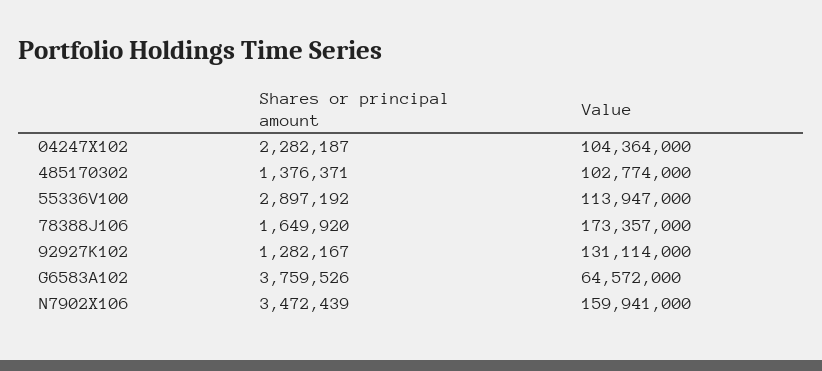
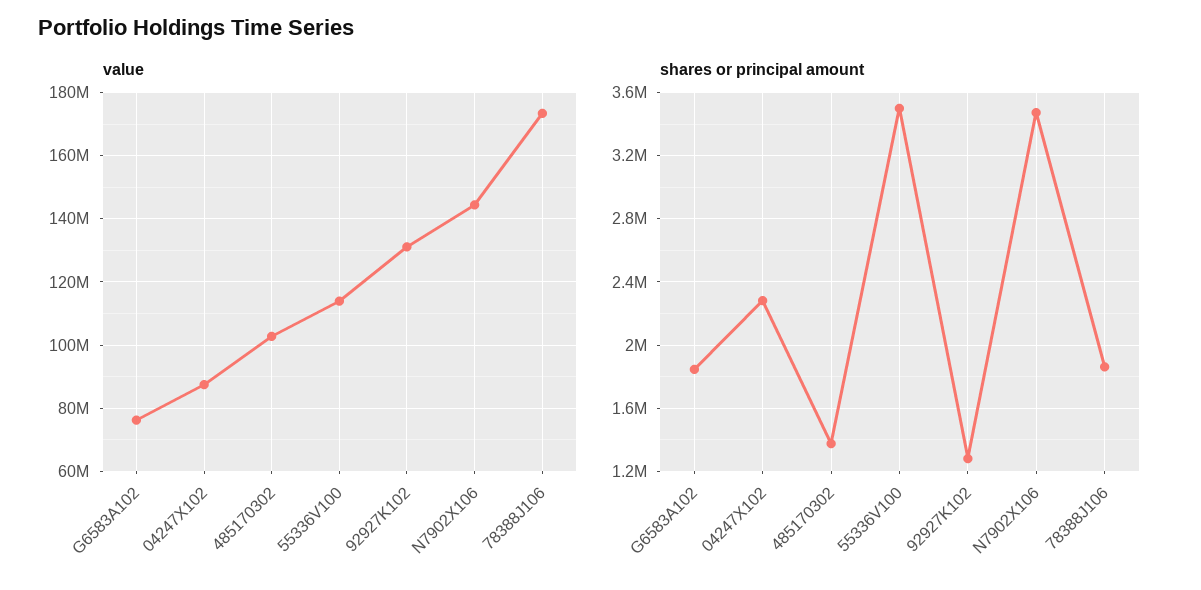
  {
    "Shares or principal amount": {
      "04247X102": 2282187,
      "485170302": 1376371,
-     "55336V100": 2897192,
+     "55336V100": 3500000,
-     "78388J106": 1649920,
+     "78388J106": 1850000,
      "92927K102": 1282167,
-     "G6583A102": 3759526,
+     "G6583A102": 1850000,
      "N7902X106": 3472439
    },
    "Value": {
-     "04247X102": 104364000,
+     "04247X102": 88000000,
      "485170302": 102774000,
      "55336V100": 113947000,
      "78388J106": 173357000,
      "92927K102": 131114000,
-     "G6583A102": 64572000,
+     "G6583A102": 76000000,
-     "N7902X106": 159941000
+     "N7902X106": 144000000
    }
  }

